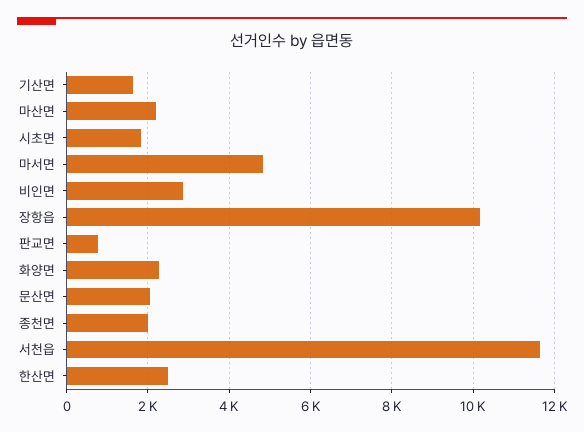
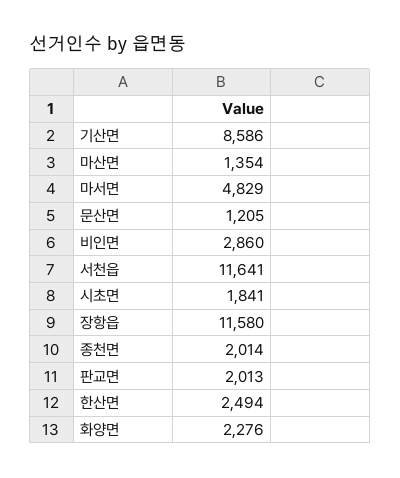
  {
-   "기산면": 1600,
+   "기산면": 8586,
-   "마산면": 2200,
+   "마산면": 1354,
    "시초면": 1841,
    "마서면": 4829,
    "비인면": 2860,
-   "장항읍": 10200,
+   "장항읍": 11580,
-   "판교면": 800,
+   "판교면": 2013,
    "화양면": 2276,
-   "문산면": 2000,
+   "문산면": 1205,
    "종천면": 2014,
    "서천읍": 11641,
    "한산면": 2494
  }

